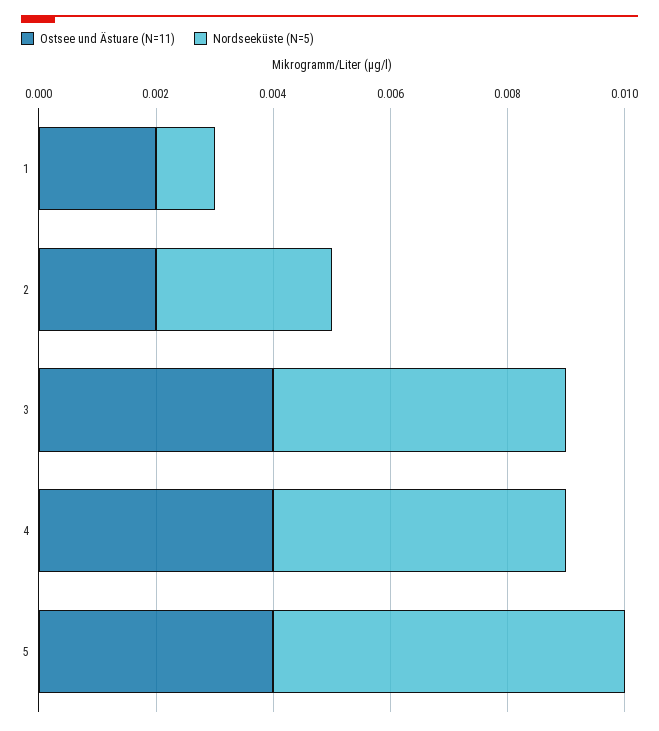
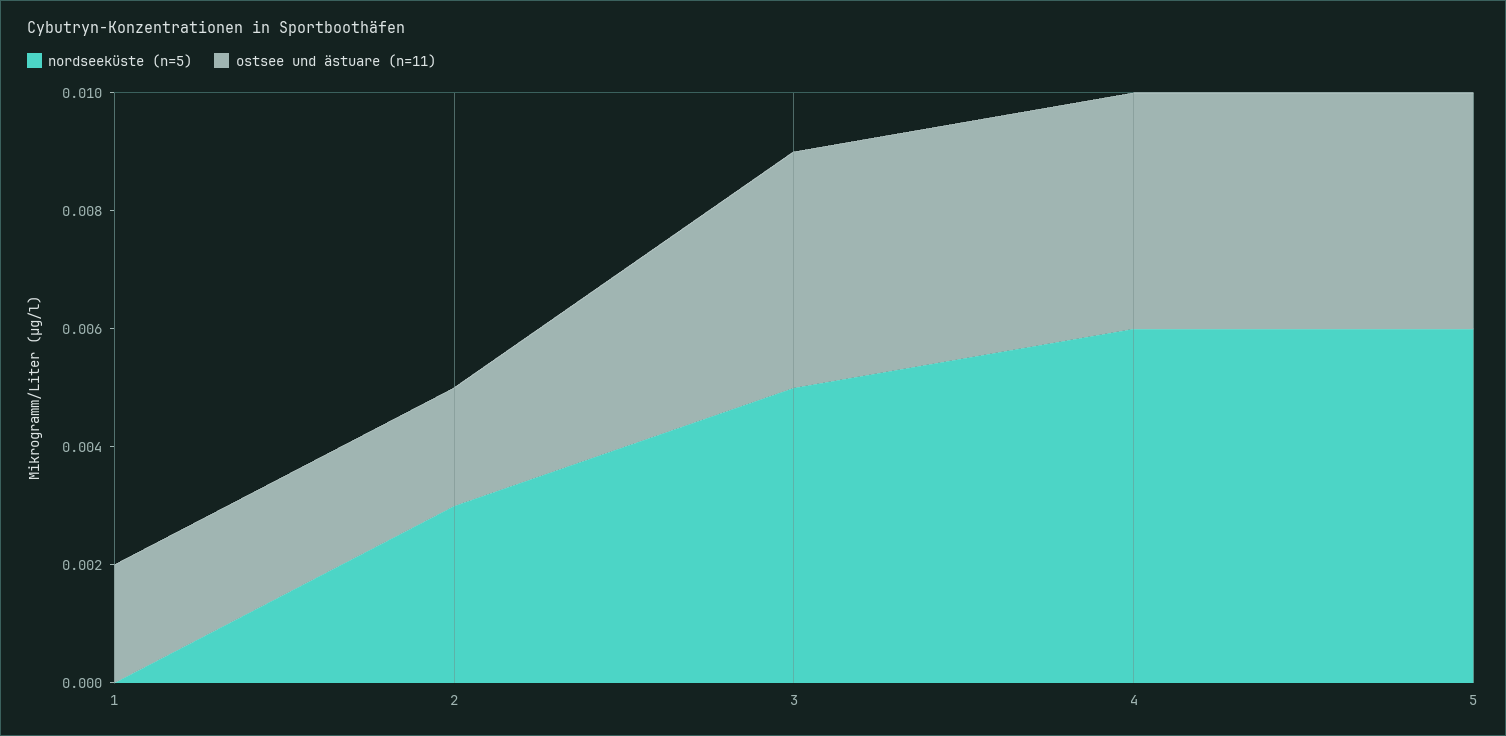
  {
    "Ostsee und Ästuare (N=11)": {
      "1": 0.002,
      "2": 0.002,
      "3": 0.004,
      "4": 0.004,
      "5": 0.004
    },
    "Nordseeküste (N=5)": {
-     "1": 0.001,
+     "1": 0,
      "2": 0.003,
      "3": 0.005,
-     "4": 0.005,
+     "4": 0.006,
      "5": 0.006
    }
  }

